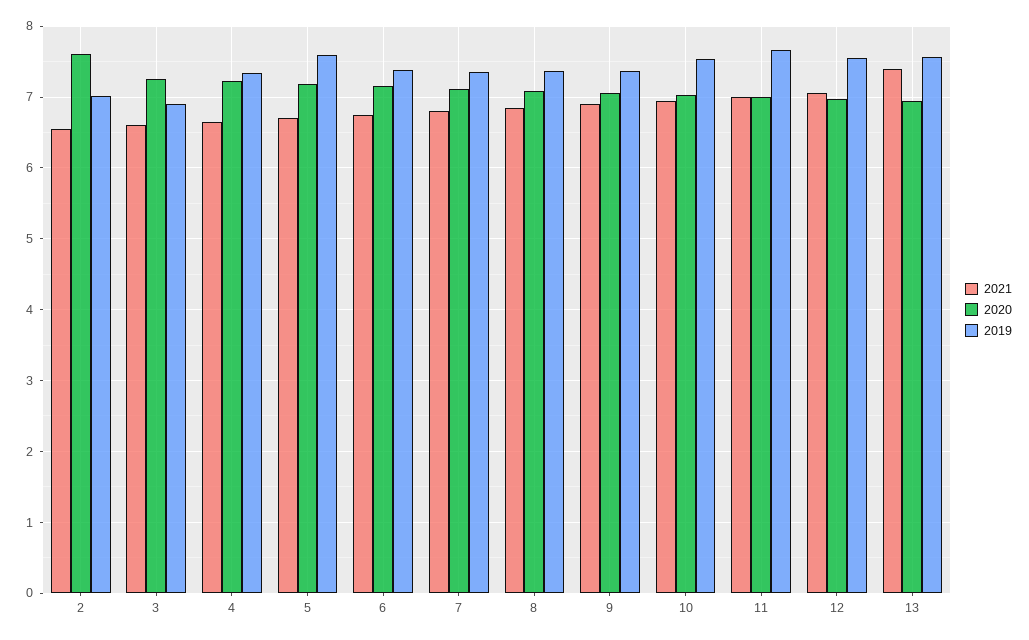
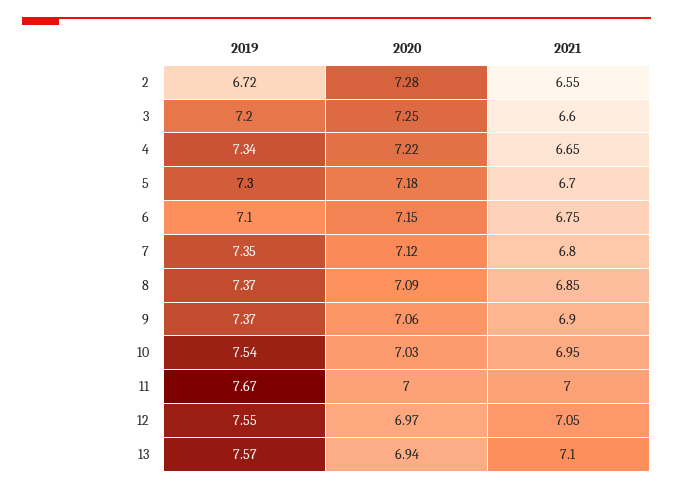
  {
    "2021": {
      "2": 6.55,
      "3": 6.6,
      "4": 6.65,
      "5": 6.7,
      "6": 6.75,
      "7": 6.8,
      "8": 6.85,
      "9": 6.9,
      "10": 6.95,
      "11": 7,
      "12": 7.05,
-     "13": 7.4
+     "13": 7.1
    },
    "2020": {
-     "2": 7.6,
+     "2": 7.28,
      "3": 7.25,
      "4": 7.22,
      "5": 7.18,
      "6": 7.15,
      "7": 7.12,
      "8": 7.09,
      "9": 7.06,
      "10": 7.03,
      "11": 7,
      "12": 6.97,
      "13": 6.94
    },
    "2019": {
-     "2": 7,
+     "2": 6.72,
-     "3": 6.9,
+     "3": 7.2,
      "4": 7.34,
-     "5": 7.6,
+     "5": 7.3,
-     "6": 7.4,
+     "6": 7.1,
      "7": 7.35,
      "8": 7.37,
      "9": 7.37,
      "10": 7.54,
      "11": 7.67,
      "12": 7.55,
      "13": 7.57
    }
  }

